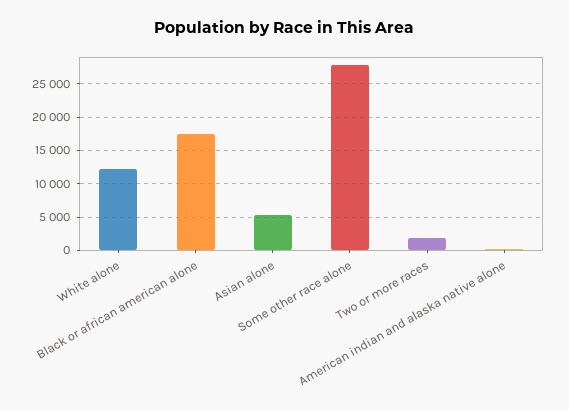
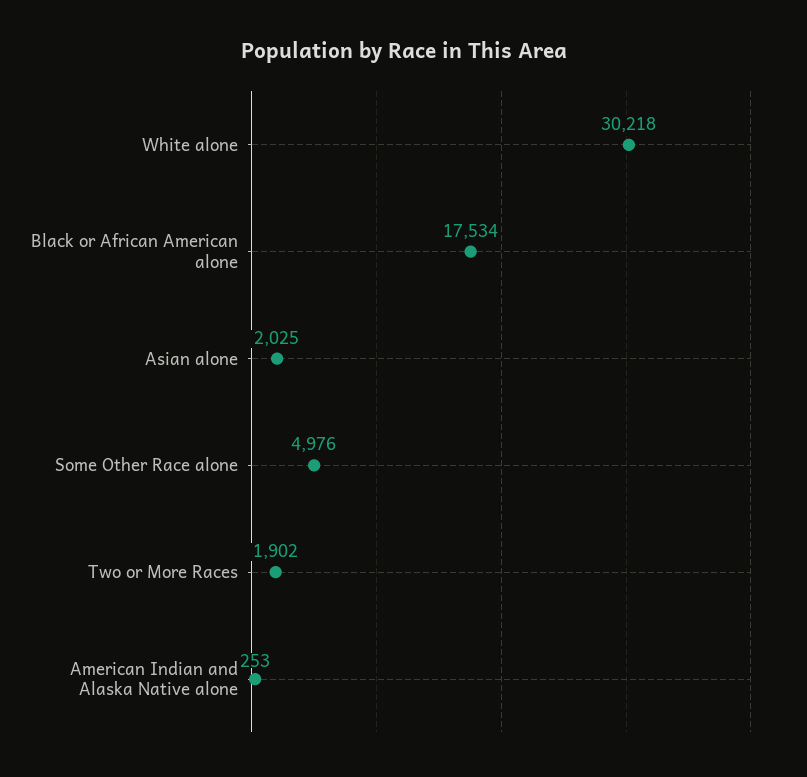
  {
-   "White alone": 12000,
+   "White alone": 30218,
    "Black or african american alone": 17534,
-   "Asian alone": 5000,
+   "Asian alone": 2025,
-   "Some other race alone": 28000,
+   "Some other race alone": 4976,
    "Two or more races": 1902,
    "American indian and alaska native alone": 253
  }

